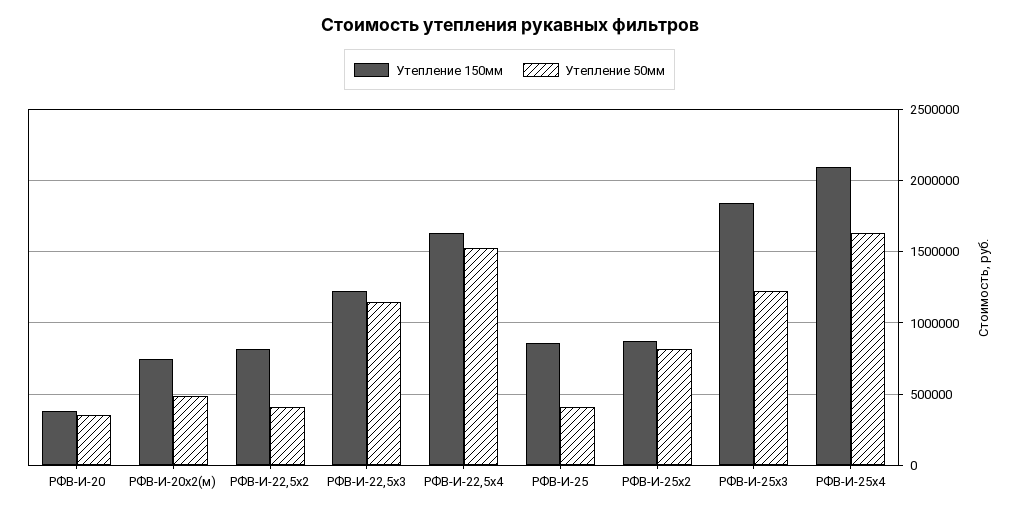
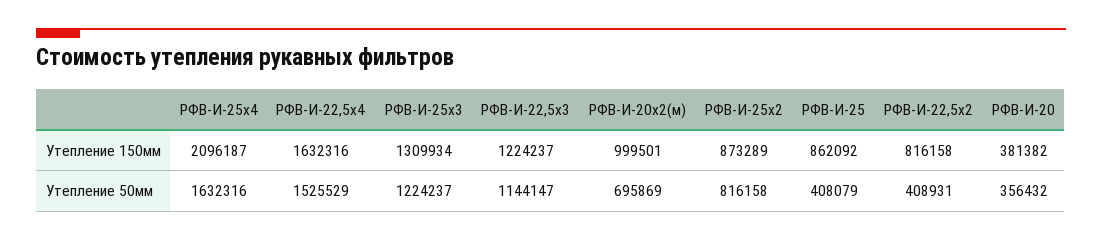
  {
    "Утепление 150мм": {
      "РФВ-И-20": 381382,
-     "РФВ-И-20х2(м)": 750000,
+     "РФВ-И-20х2(м)": 999501,
      "РФВ-И-22,5х2": 816158,
      "РФВ-И-22,5х3": 1224237,
      "РФВ-И-22,5х4": 1632316,
      "РФВ-И-25": 862092,
      "РФВ-И-25х2": 873289,
-     "РФВ-И-25х3": 1850000,
+     "РФВ-И-25х3": 1309934,
      "РФВ-И-25х4": 2096187
    },
    "Утепление 50мм": {
      "РФВ-И-20": 356432,
-     "РФВ-И-20х2(м)": 500000,
+     "РФВ-И-20х2(м)": 695869,
      "РФВ-И-22,5х2": 408931,
      "РФВ-И-22,5х3": 1144147,
      "РФВ-И-22,5х4": 1525529,
      "РФВ-И-25": 408079,
      "РФВ-И-25х2": 816158,
      "РФВ-И-25х3": 1224237,
      "РФВ-И-25х4": 1632316
    }
  }

